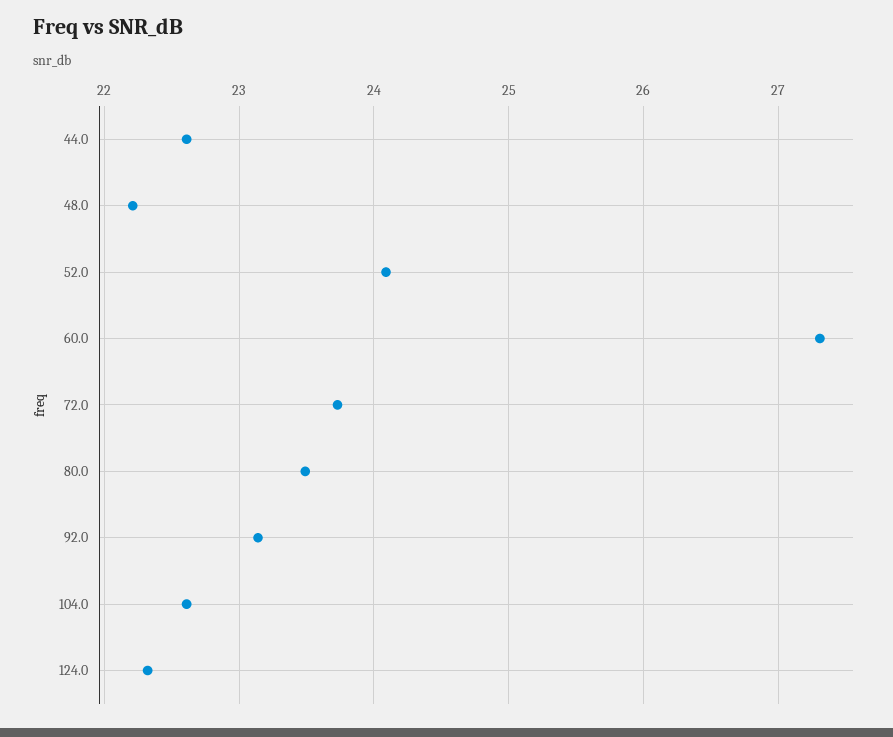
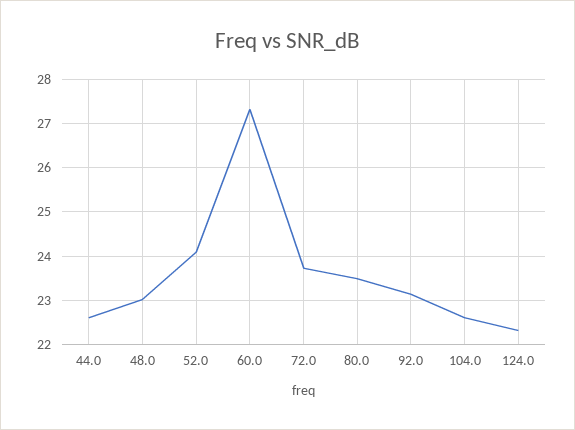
  {
    "44.0": 22.6,
-   "48.0": 22.2,
+   "48.0": 23,
    "52.0": 24.1,
    "60.0": 27.3,
    "72.0": 23.7,
    "80.0": 23.5,
    "92.0": 23.1,
    "104.0": 22.6,
    "124.0": 22.3
  }

